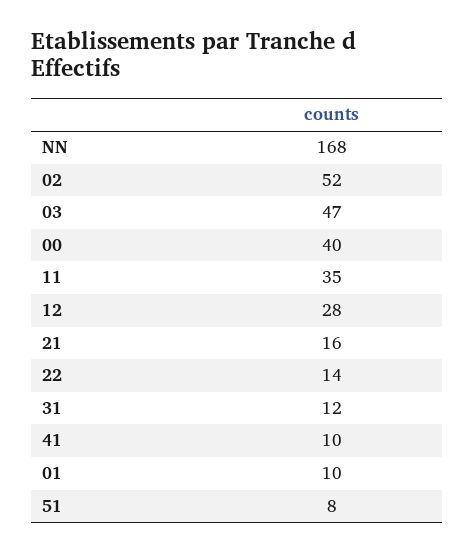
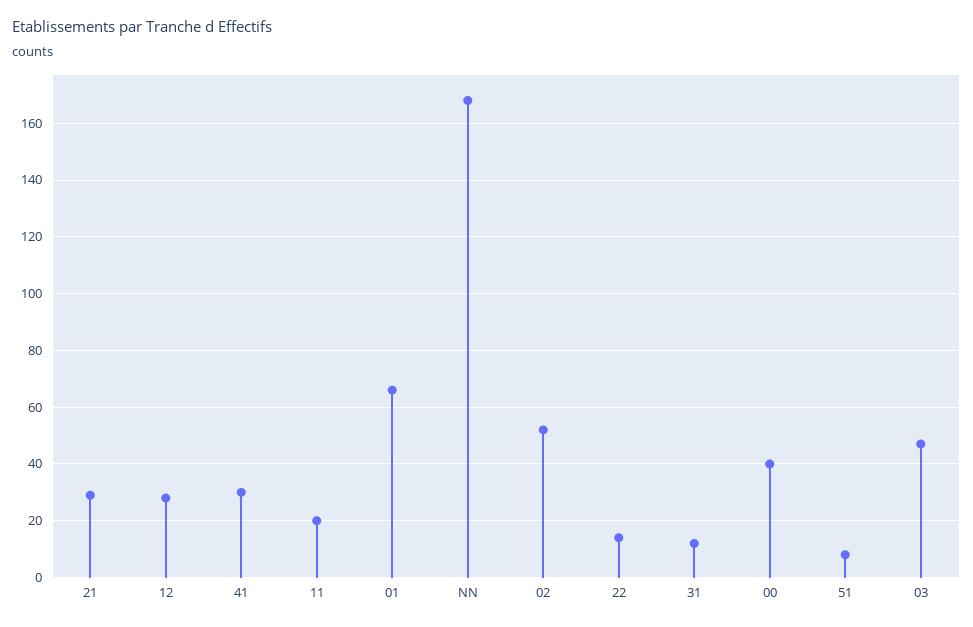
  {
    "NN": 168,
    "02": 52,
    "03": 47,
    "00": 40,
-   "11": 35,
+   "11": 20,
    "12": 28,
-   "21": 16,
+   "21": 30,
    "22": 14,
    "31": 12,
-   "41": 10,
+   "41": 30,
-   "01": 10,
+   "01": 65,
    "51": 8
  }

